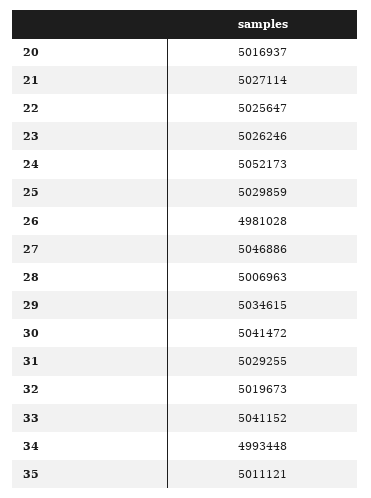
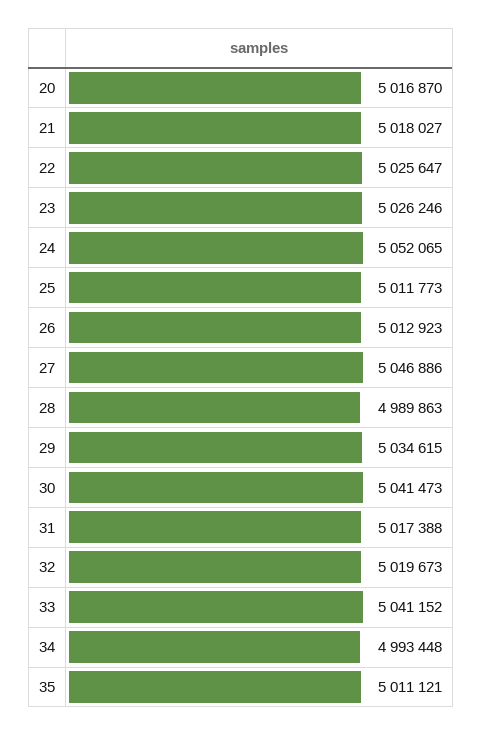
  {
-   "20": 5016937,
+   "20": 5016870,
-   "21": 5027114,
+   "21": 5018027,
    "22": 5025647,
    "23": 5026246,
-   "24": 5052173,
+   "24": 5052065,
-   "25": 5029859,
+   "25": 5011773,
-   "26": 4981028,
+   "26": 5012923,
    "27": 5046886,
-   "28": 5006963,
+   "28": 4989863,
    "29": 5034615,
-   "30": 5041472,
+   "30": 5041473,
-   "31": 5029255,
+   "31": 5017388,
    "32": 5019673,
    "33": 5041152,
    "34": 4993448,
    "35": 5011121
  }

